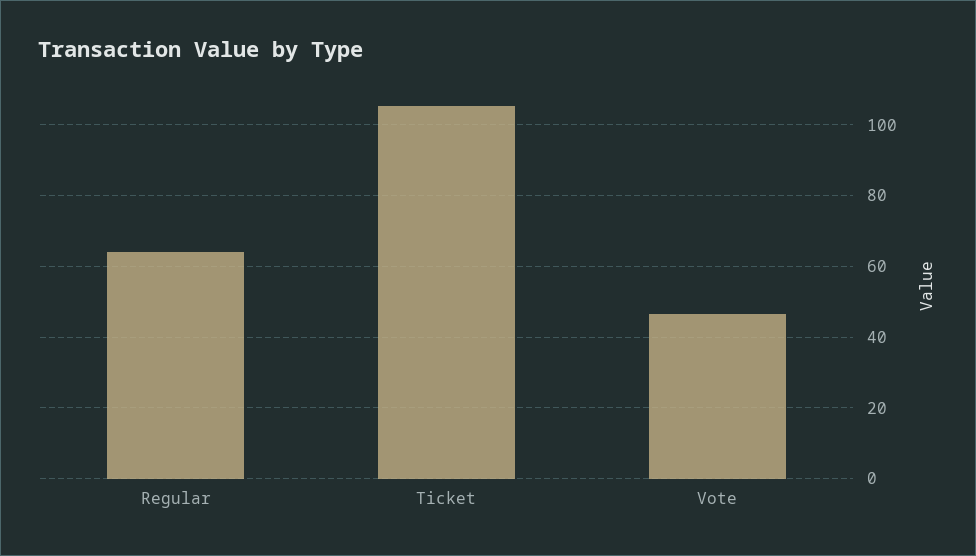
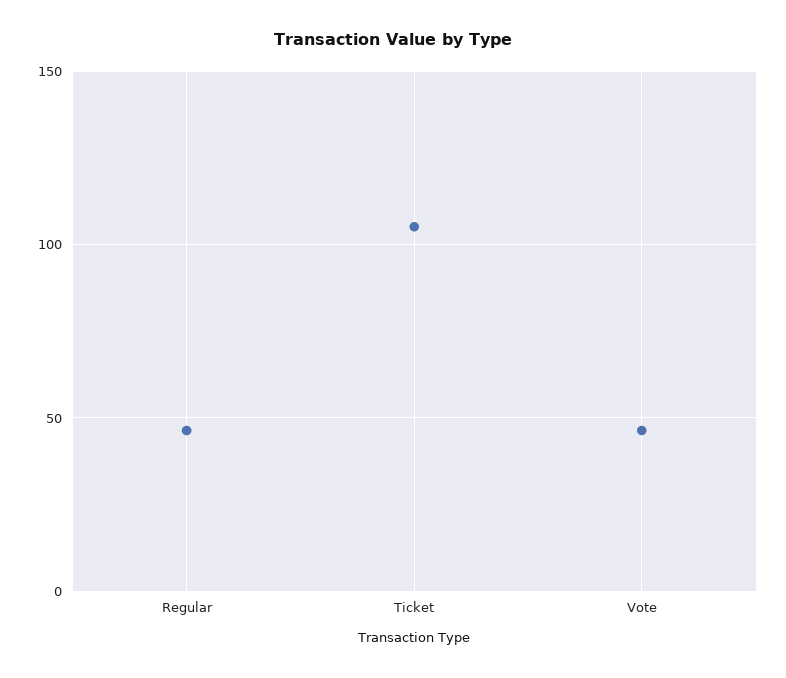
  {
-   "Regular": 64,
+   "Regular": 45,
    "Ticket": 106,
    "Vote": 46
  }

